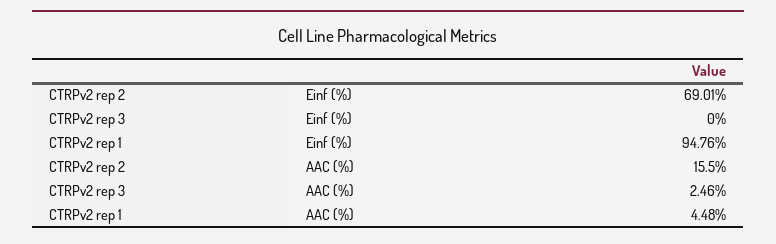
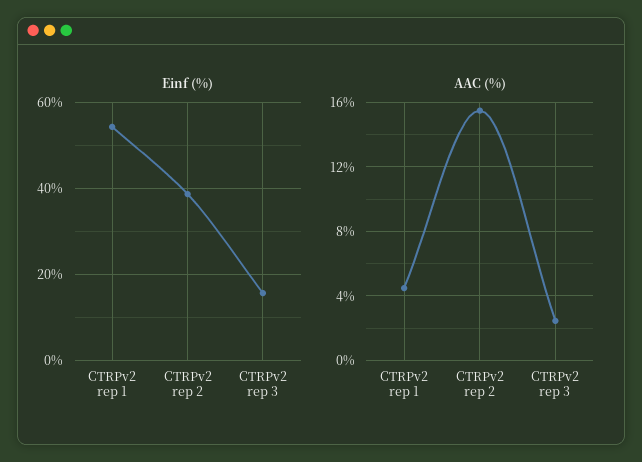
  {
    "Einf (%)": {
-     "CTRPv2 rep 2": 69.01,
+     "CTRPv2 rep 2": 38,
-     "CTRPv2 rep 3": 0,
+     "CTRPv2 rep 3": 16,
-     "CTRPv2 rep 1": 94.76
+     "CTRPv2 rep 1": 54
    },
    "AAC (%)": {
      "CTRPv2 rep 2": 15.5,
      "CTRPv2 rep 3": 2.46,
      "CTRPv2 rep 1": 4.48
    }
  }

